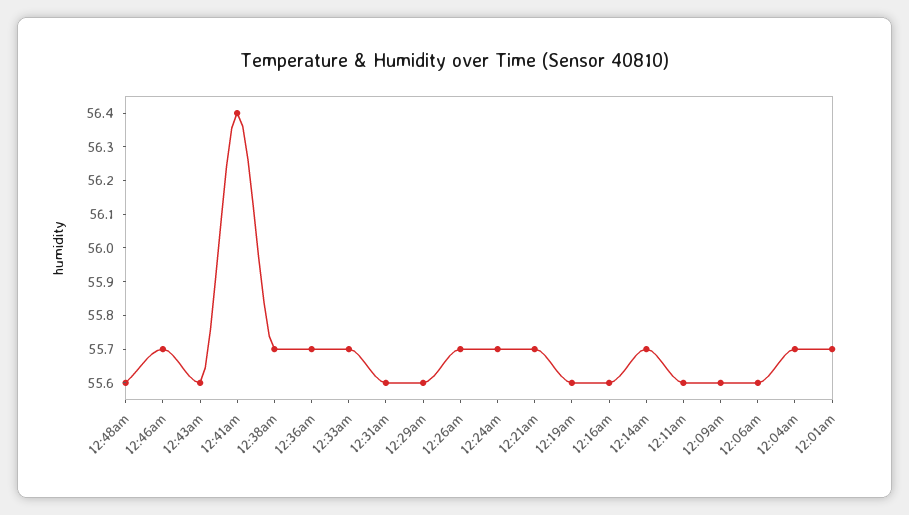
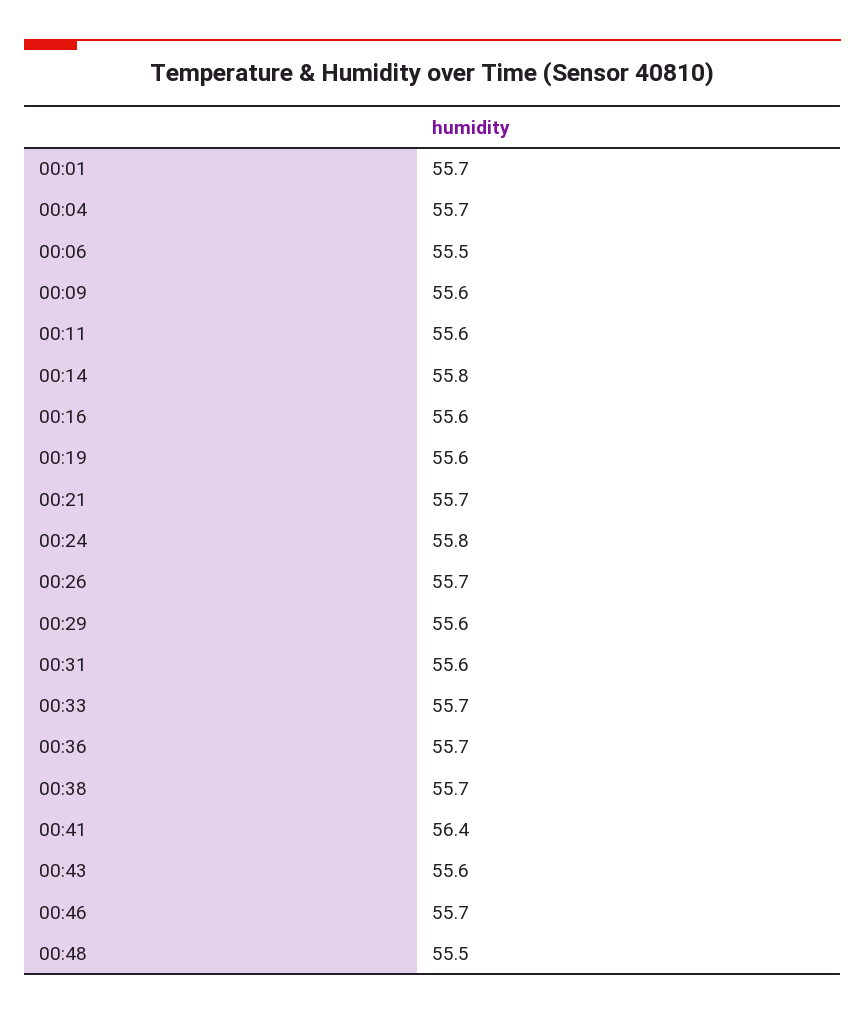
  {
-   "12:48am": 55.6,
+   "12:48am": 55.5,
    "12:46am": 55.7,
    "12:43am": 55.6,
    "12:41am": 56.4,
    "12:38am": 55.7,
    "12:36am": 55.7,
    "12:33am": 55.7,
    "12:31am": 55.6,
    "12:29am": 55.6,
    "12:26am": 55.7,
-   "12:24am": 55.7,
+   "12:24am": 55.8,
    "12:21am": 55.7,
    "12:19am": 55.6,
    "12:16am": 55.6,
-   "12:14am": 55.7,
+   "12:14am": 55.8,
    "12:11am": 55.6,
    "12:09am": 55.6,
-   "12:06am": 55.6,
+   "12:06am": 55.5,
    "12:04am": 55.7,
    "12:01am": 55.7
  }

